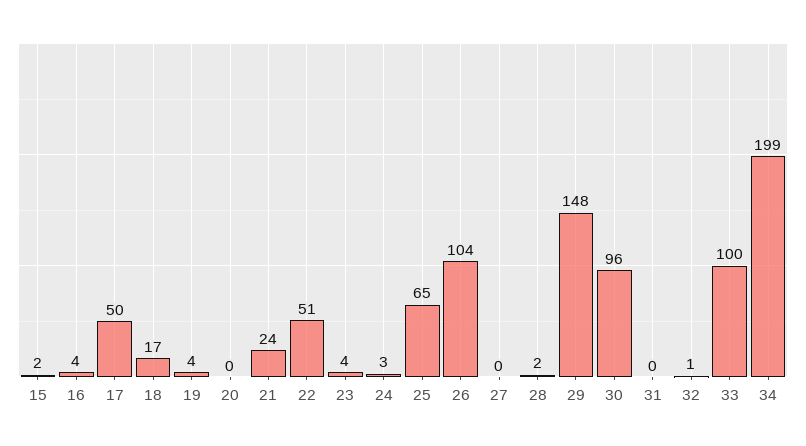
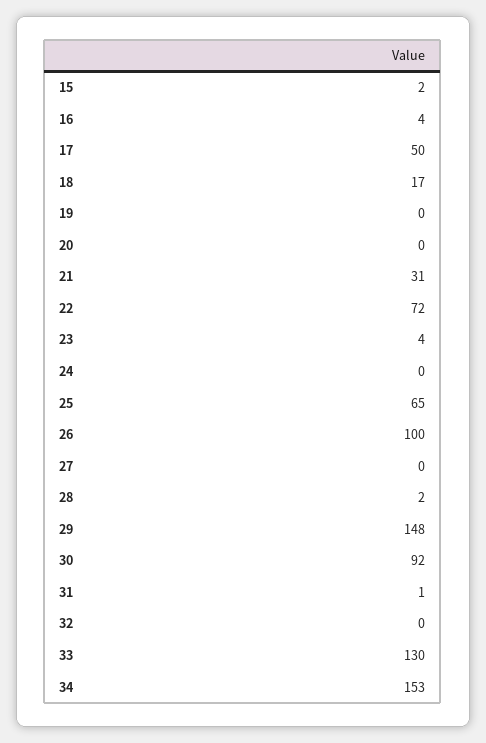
  {
    "15": 2,
    "16": 4,
    "17": 50,
    "18": 17,
-   "19": 4,
+   "19": 0,
    "20": 0,
-   "21": 24,
+   "21": 31,
-   "22": 51,
+   "22": 72,
    "23": 4,
-   "24": 3,
+   "24": 0,
    "25": 65,
-   "26": 104,
+   "26": 100,
    "27": 0,
    "28": 2,
    "29": 148,
-   "30": 96,
+   "30": 92,
-   "31": 0,
+   "31": 1,
-   "32": 1,
+   "32": 0,
-   "33": 100,
+   "33": 130,
-   "34": 199
+   "34": 153
  }

